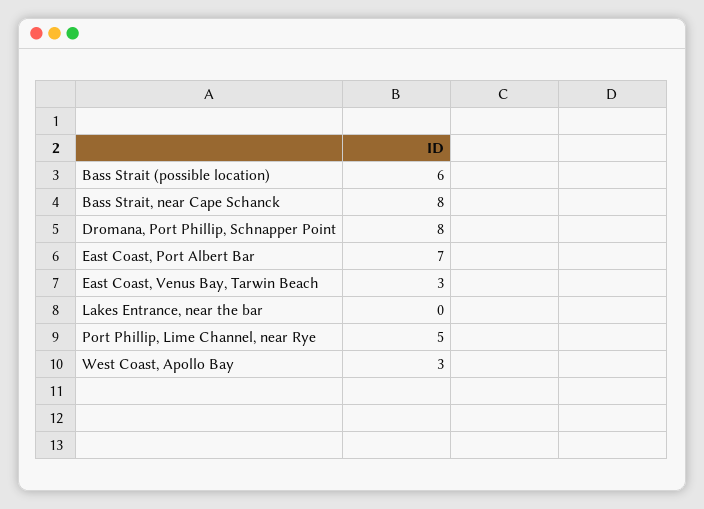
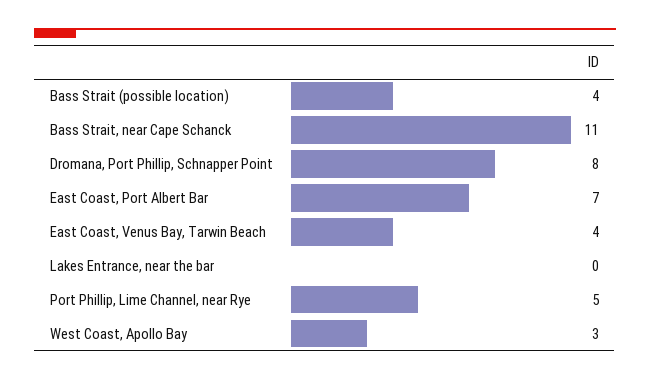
  {
-   "Bass Strait (possible location)": 6,
+   "Bass Strait (possible location)": 4,
-   "Bass Strait, near Cape Schanck": 8,
+   "Bass Strait, near Cape Schanck": 11,
    "Dromana, Port Phillip, Schnapper Point": 8,
    "East Coast, Port Albert Bar": 7,
-   "East Coast, Venus Bay, Tarwin Beach": 3,
+   "East Coast, Venus Bay, Tarwin Beach": 4,
    "Lakes Entrance, near the bar": 0,
    "Port Phillip, Lime Channel, near Rye": 5,
    "West Coast, Apollo Bay": 3
  }

